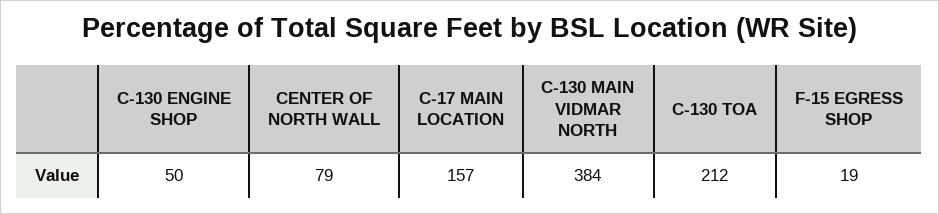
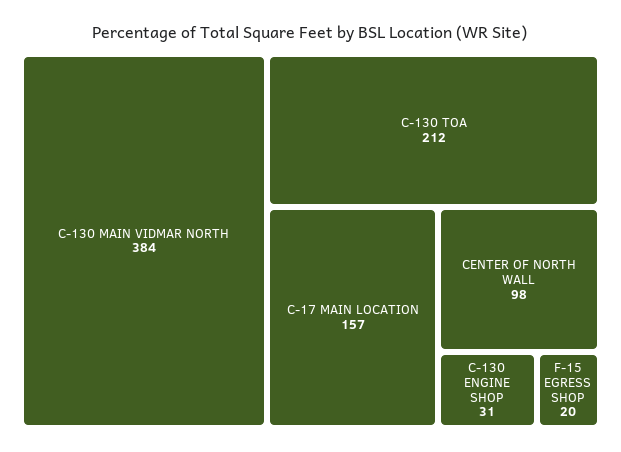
  {
-   "C-130 ENGINE SHOP": 50,
+   "C-130 ENGINE SHOP": 31,
-   "CENTER OF NORTH WALL": 79,
+   "CENTER OF NORTH WALL": 98,
    "C-17 MAIN LOCATION": 157,
    "C-130 MAIN VIDMAR NORTH": 384,
    "C-130 TOA": 212,
-   "F-15 EGRESS SHOP": 19
+   "F-15 EGRESS SHOP": 20
  }

